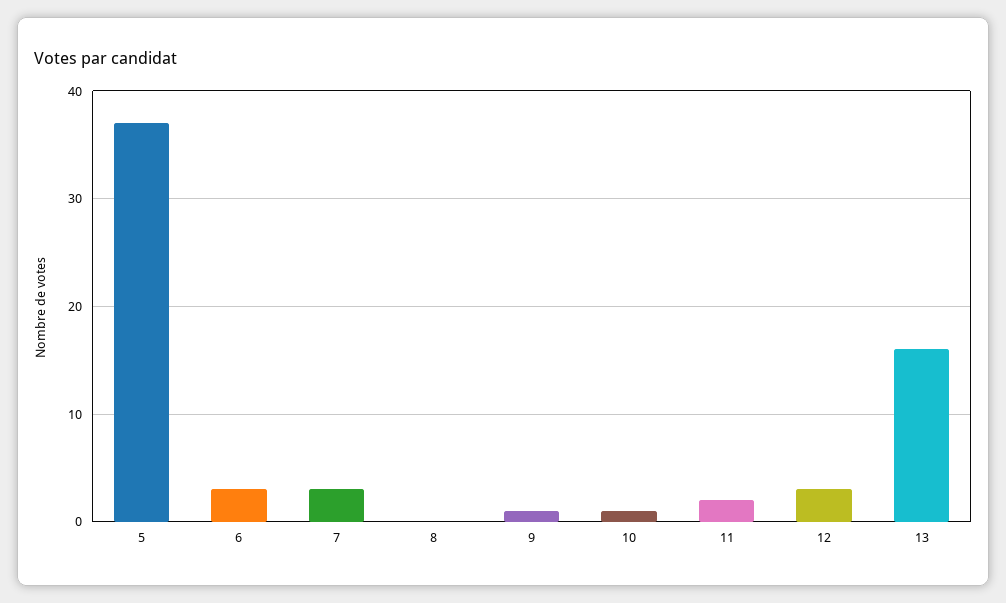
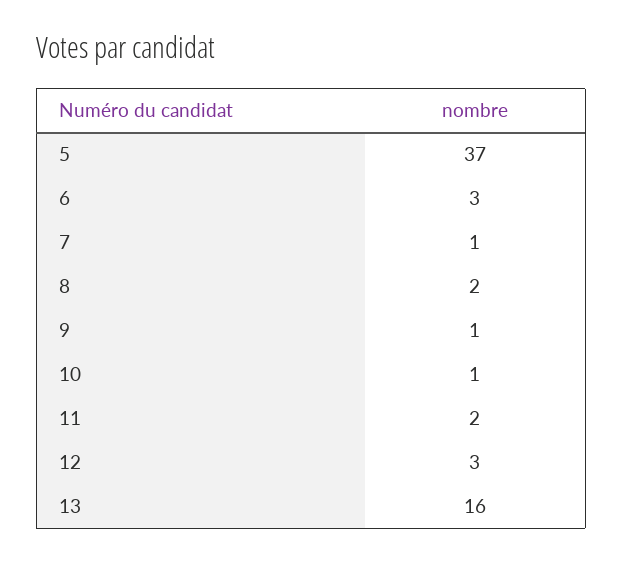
  {
    "5": 37,
    "6": 3,
-   "7": 3,
+   "7": 1,
-   "8": 0,
+   "8": 2,
    "9": 1,
    "10": 1,
    "11": 2,
    "12": 3,
    "13": 16
  }

